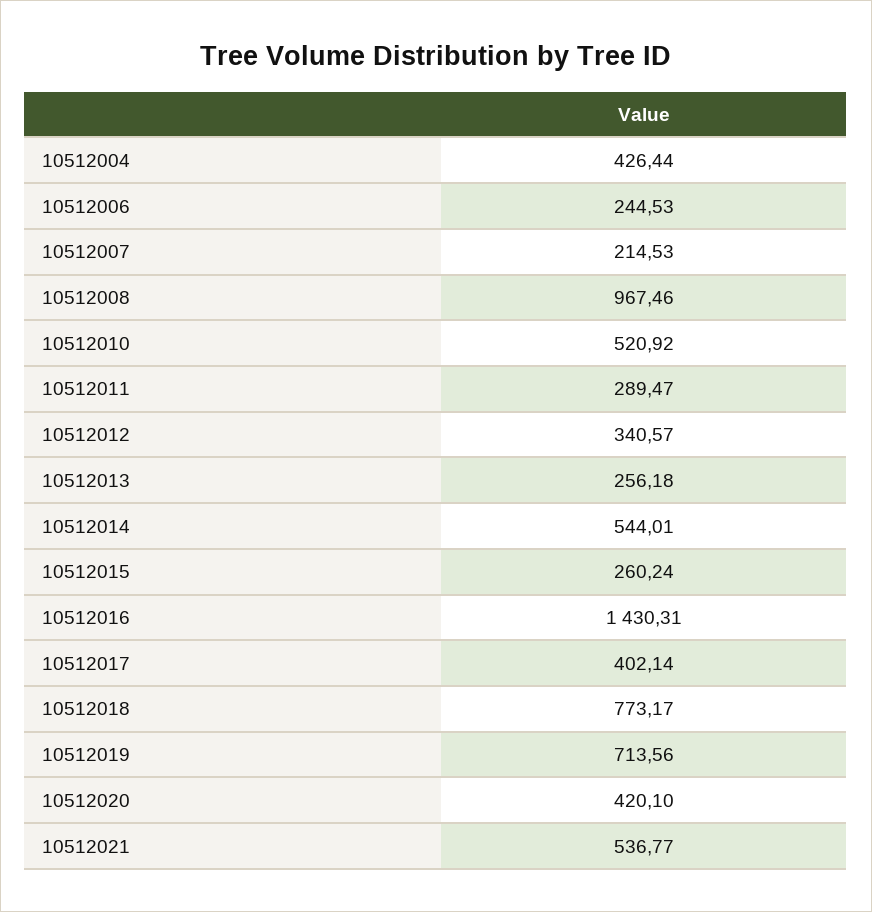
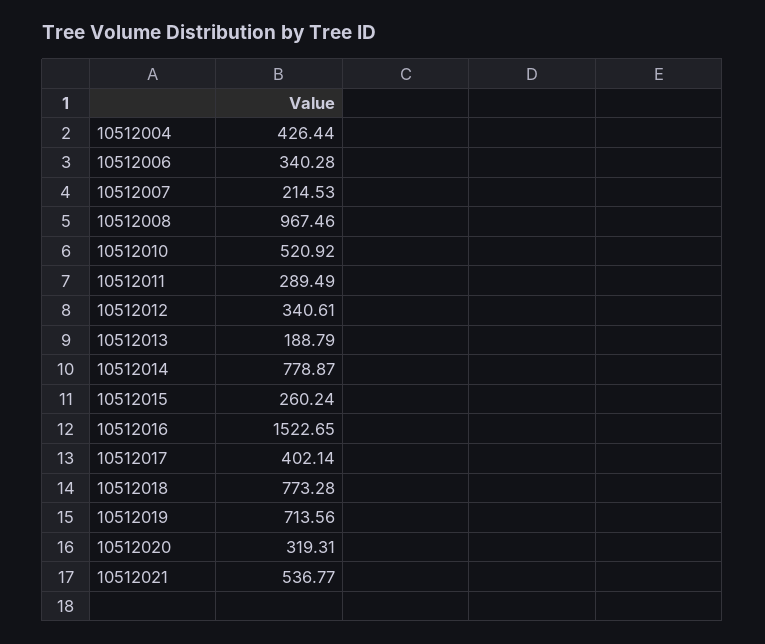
  {
    "10512004": 426.44,
-   "10512006": 244.53,
+   "10512006": 340.28,
    "10512007": 214.53,
    "10512008": 967.46,
    "10512010": 520.92,
-   "10512011": 289.47,
+   "10512011": 289.49,
-   "10512012": 340.57,
+   "10512012": 340.61,
-   "10512013": 256.18,
+   "10512013": 188.79,
-   "10512014": 544.01,
+   "10512014": 778.87,
    "10512015": 260.24,
-   "10512016": 1430.31,
+   "10512016": 1522.65,
    "10512017": 402.14,
-   "10512018": 773.17,
+   "10512018": 773.28,
    "10512019": 713.56,
-   "10512020": 420.1,
+   "10512020": 319.31,
    "10512021": 536.77
  }

